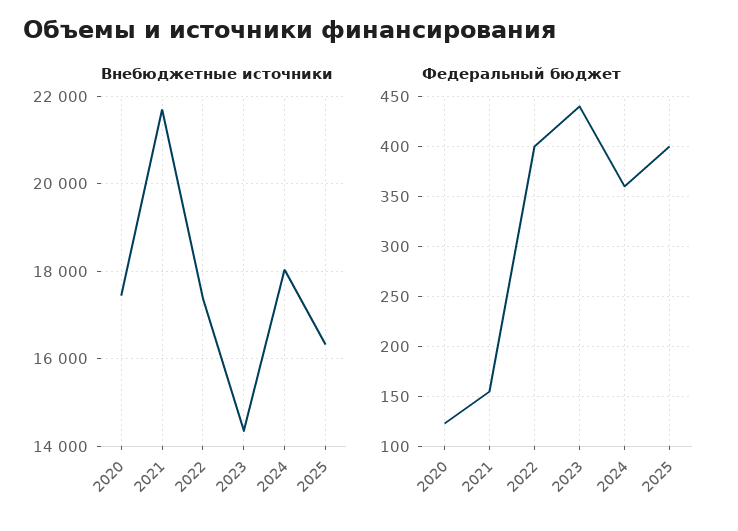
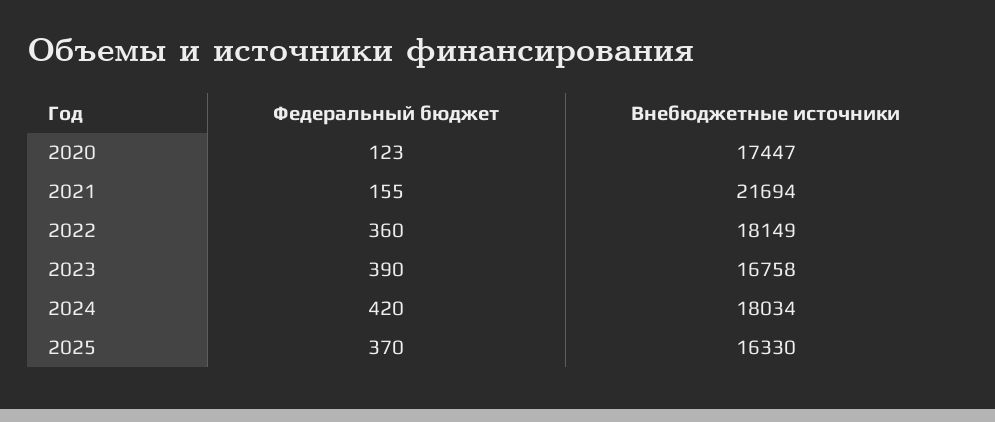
  {
    "Внебюджетные источники": {
      "2020": 17447,
      "2021": 21694,
-     "2022": 17400,
+     "2022": 18149,
-     "2023": 14400,
+     "2023": 16758,
      "2024": 18034,
      "2025": 16330
    },
    "Федеральный бюджет": {
      "2020": 123,
      "2021": 155,
-     "2022": 400,
+     "2022": 360,
-     "2023": 440,
+     "2023": 390,
-     "2024": 360,
+     "2024": 420,
-     "2025": 400
+     "2025": 370
    }
  }

